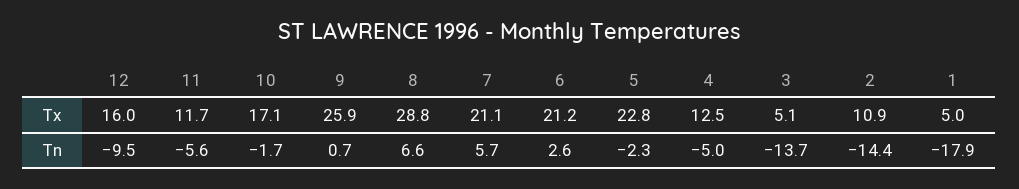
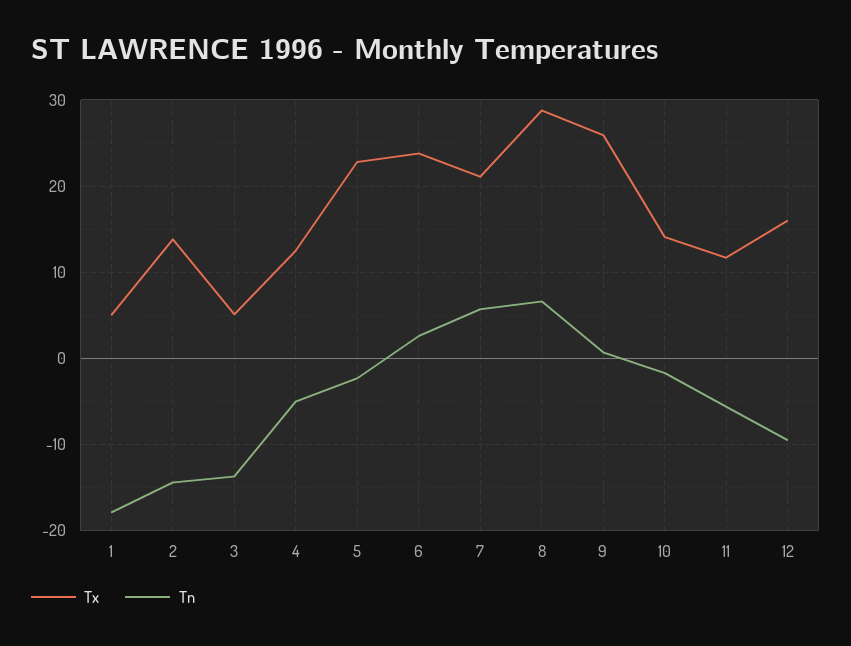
  {
    "Tx": {
      "12": 16,
      "11": 11.7,
-     "10": 17.1,
+     "10": 14,
      "9": 25.9,
      "8": 28.8,
      "7": 21.1,
-     "6": 21.2,
+     "6": 24,
      "5": 22.8,
      "4": 12.5,
      "3": 5.1,
-     "2": 10.9,
+     "2": 14,
      "1": 5
    },
    "Tn": {
      "12": -9.5,
      "11": -5.6,
      "10": -1.7,
      "9": 0.7,
      "8": 6.6,
      "7": 5.7,
      "6": 2.6,
      "5": -2.3,
      "4": -5,
      "3": -13.7,
      "2": -14.4,
      "1": -17.9
    }
  }

